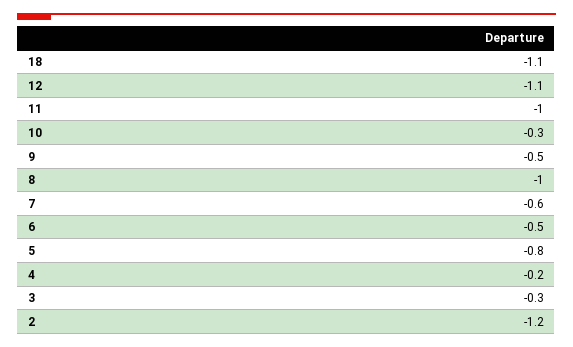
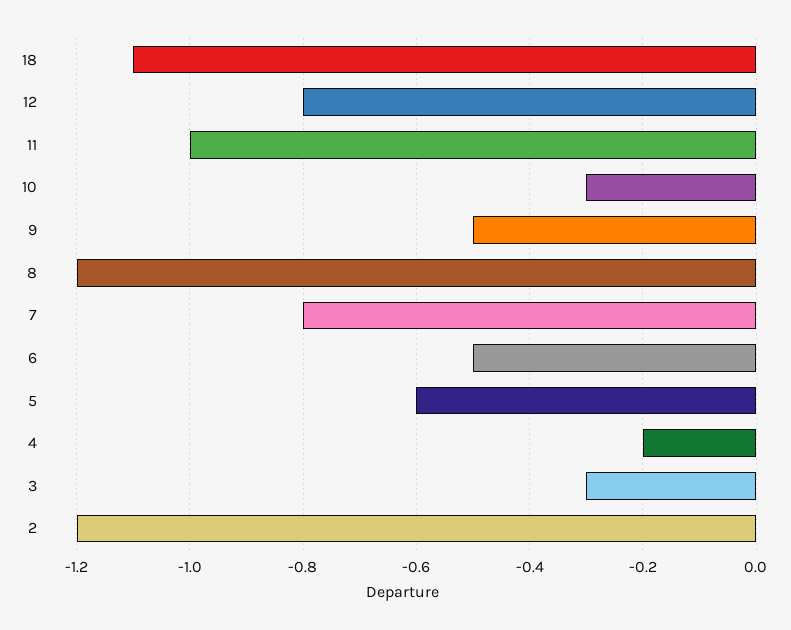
  {
    "18": -1.1,
-   "12": -1.1,
+   "12": -0.8,
    "11": -1,
    "10": -0.3,
    "9": -0.5,
-   "8": -1,
+   "8": -1.2,
-   "7": -0.6,
+   "7": -0.8,
    "6": -0.5,
-   "5": -0.8,
+   "5": -0.6,
    "4": -0.2,
    "3": -0.3,
    "2": -1.2
  }

